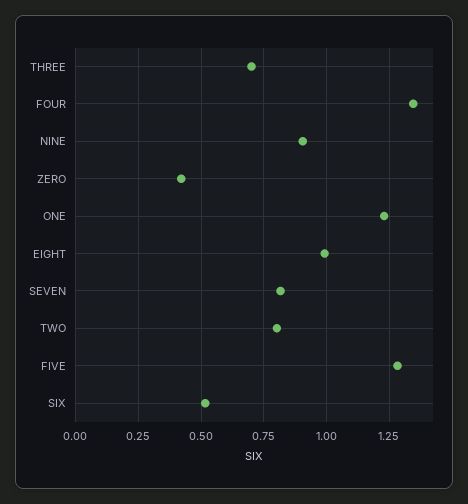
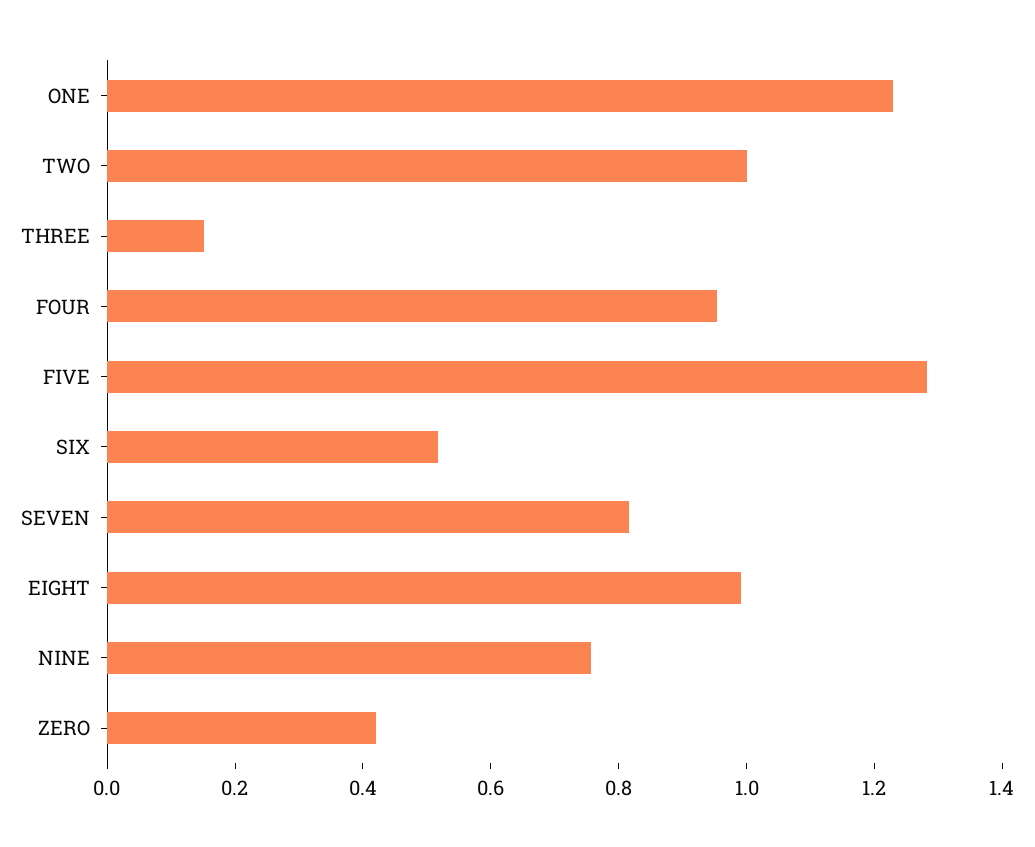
  {
-   "THREE": 0.7,
+   "THREE": 0.15,
-   "FOUR": 1.35,
+   "FOUR": 0.95,
-   "NINE": 0.9,
+   "NINE": 0.75,
    "ZERO": 0.425,
    "ONE": 1.225,
    "EIGHT": 1,
    "SEVEN": 0.825,
-   "TWO": 0.8,
+   "TWO": 1,
    "FIVE": 1.275,
    "SIX": 0.525
  }

